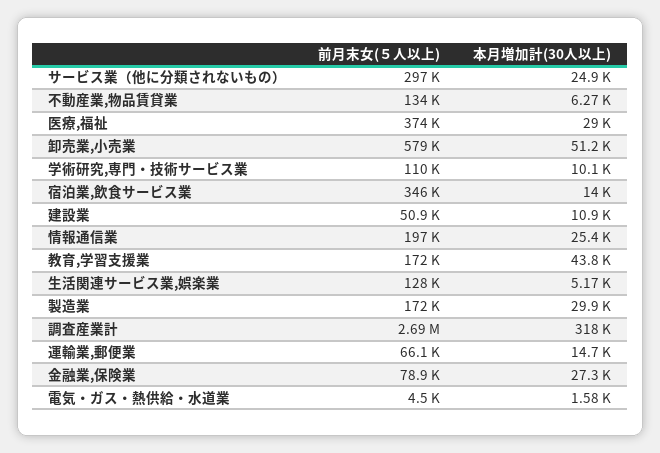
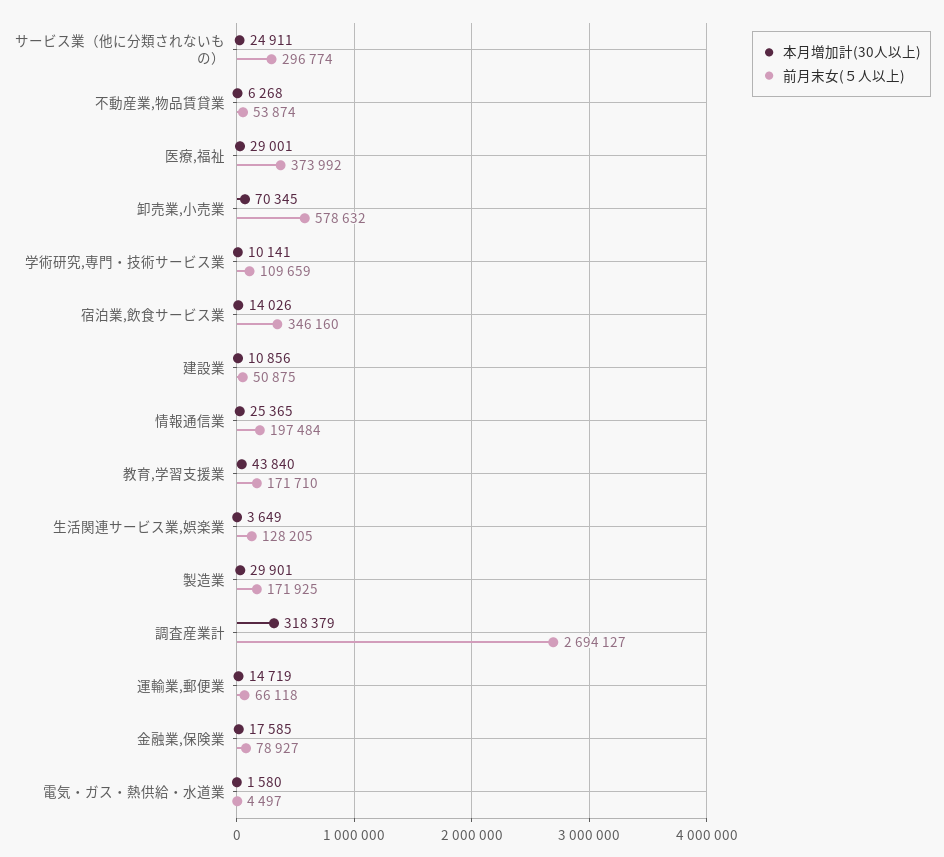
  {
    "前月末女(５人以上)": {
      "サービス業（他に分類されないもの）": 296774,
-     "不動産業,物品賃貸業": 134000,
+     "不動産業,物品賃貸業": 53874,
      "医療,福祉": 373992,
      "卸売業,小売業": 578632,
      "学術研究,専門・技術サービス業": 109659,
      "宿泊業,飲食サービス業": 346160,
      "建設業": 50875,
      "情報通信業": 197484,
      "教育,学習支援業": 171710,
      "生活関連サービス業,娯楽業": 128205,
      "製造業": 171925,
      "調査産業計": 2694127,
      "運輸業,郵便業": 66118,
      "金融業,保険業": 78927,
      "電気・ガス・熱供給・水道業": 4497
    },
    "本月増加計(30人以上)": {
      "サービス業（他に分類されないもの）": 24911,
      "不動産業,物品賃貸業": 6268,
      "医療,福祉": 29001,
-     "卸売業,小売業": 51200,
+     "卸売業,小売業": 70345,
      "学術研究,専門・技術サービス業": 10141,
      "宿泊業,飲食サービス業": 14026,
      "建設業": 10856,
      "情報通信業": 25365,
      "教育,学習支援業": 43840,
-     "生活関連サービス業,娯楽業": 5170,
+     "生活関連サービス業,娯楽業": 3649,
      "製造業": 29901,
      "調査産業計": 318379,
      "運輸業,郵便業": 14719,
-     "金融業,保険業": 27300,
+     "金融業,保険業": 17585,
      "電気・ガス・熱供給・水道業": 1580
    }
  }

